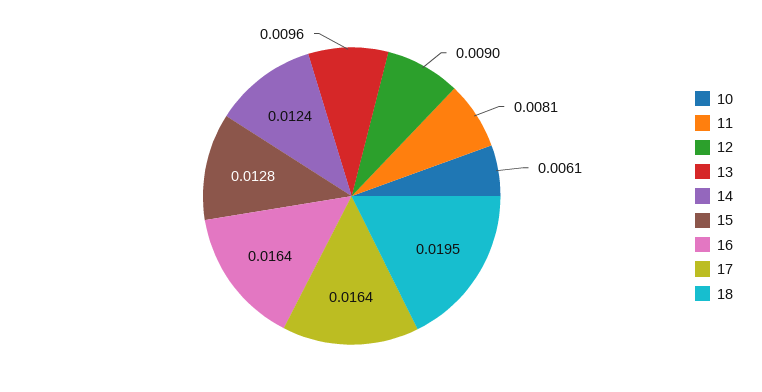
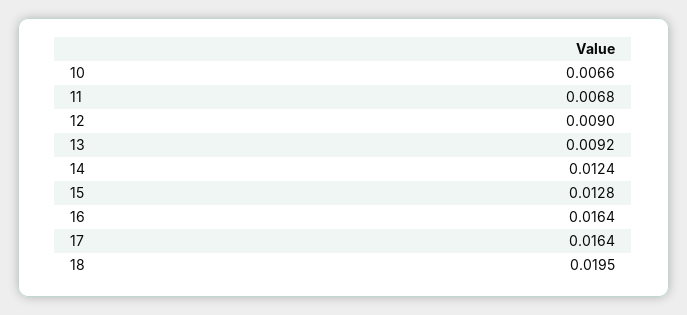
  {
-   "10": 0.0061,
+   "10": 0.0066,
-   "11": 0.0081,
+   "11": 0.0068,
    "12": 0.009,
-   "13": 0.0096,
+   "13": 0.0092,
    "14": 0.0124,
    "15": 0.0128,
    "16": 0.0164,
    "17": 0.0164,
    "18": 0.0195
  }

